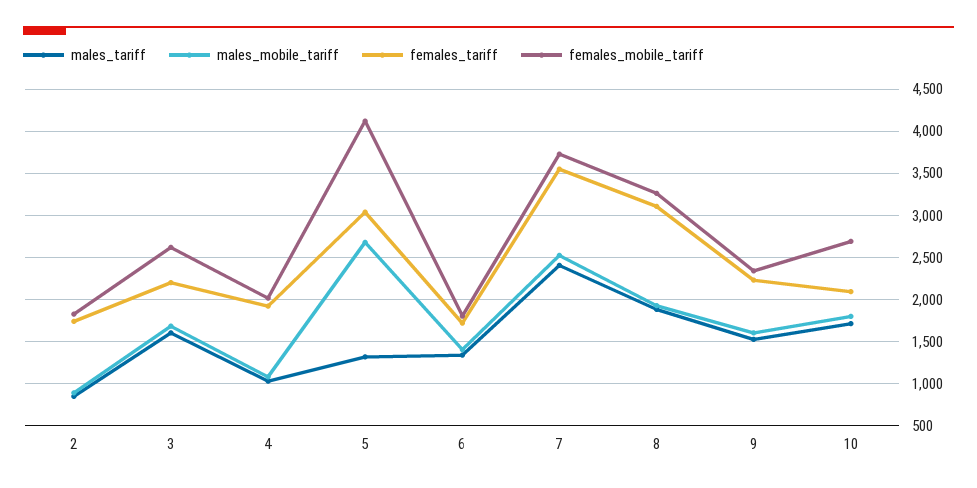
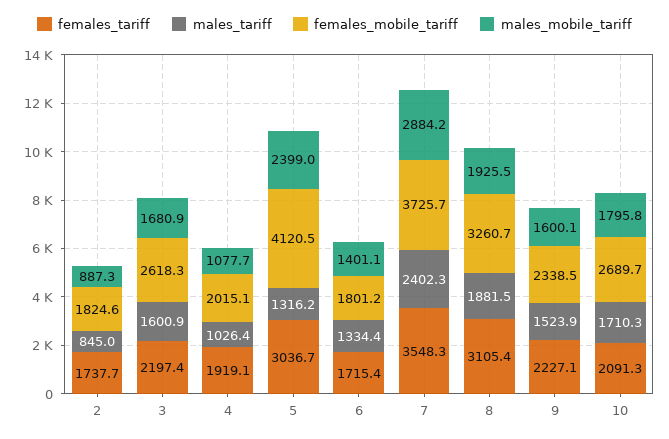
  {
    "males_tariff": {
      "2": 845,
      "3": 1600.9,
      "4": 1026.4,
      "5": 1316.2,
      "6": 1334.4,
      "7": 2402.3,
      "8": 1881.5,
      "9": 1523.9,
      "10": 1710.3
    },
    "males_mobile_tariff": {
      "2": 887.3,
      "3": 1680.9,
      "4": 1077.7,
-     "5": 2700,
+     "5": 2399,
      "6": 1401.1,
-     "7": 2500,
+     "7": 2884.2,
      "8": 1925.5,
      "9": 1600.1,
      "10": 1795.8
    },
    "females_tariff": {
      "2": 1737.7,
      "3": 2197.4,
      "4": 1919.1,
      "5": 3036.7,
      "6": 1715.4,
      "7": 3548.3,
      "8": 3105.4,
      "9": 2227.1,
      "10": 2091.3
    },
    "females_mobile_tariff": {
      "2": 1824.6,
      "3": 2618.3,
      "4": 2015.1,
      "5": 4120.5,
      "6": 1801.2,
      "7": 3725.7,
      "8": 3260.7,
      "9": 2338.5,
      "10": 2689.7
    }
  }

